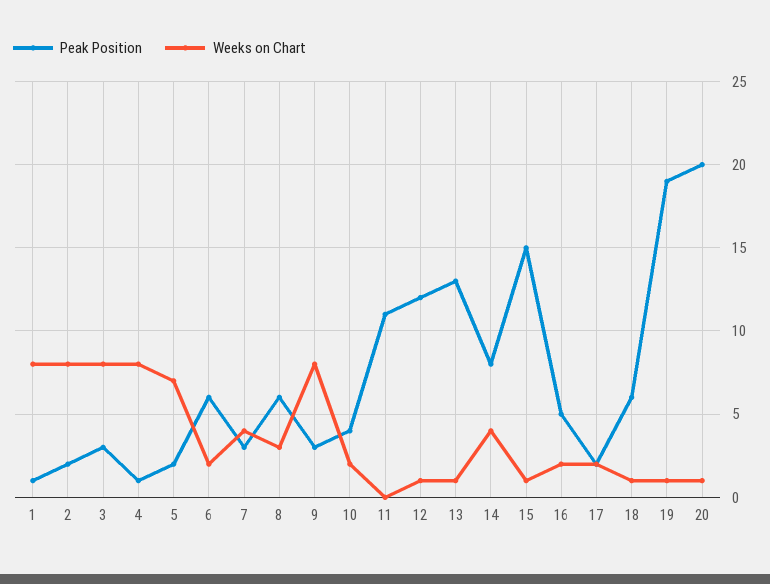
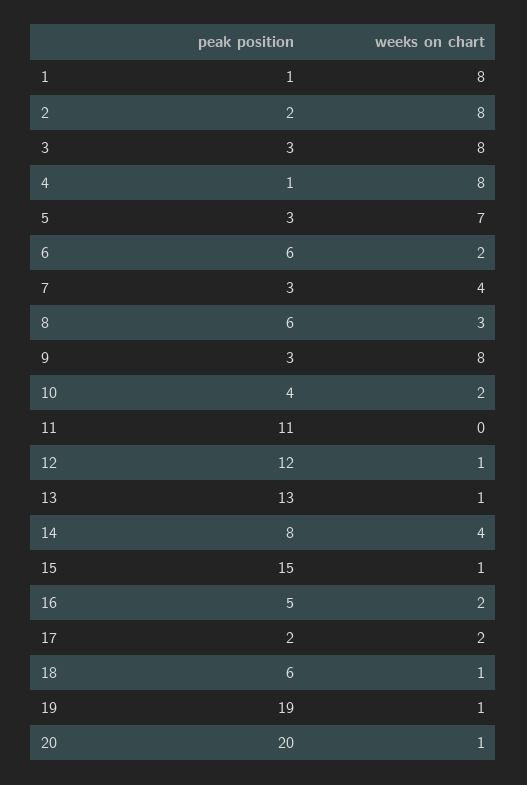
  {
    "Peak Position": {
      "1": 1,
      "2": 2,
      "3": 3,
      "4": 1,
-     "5": 2,
+     "5": 3,
      "6": 6,
      "7": 3,
      "8": 6,
      "9": 3,
      "10": 4,
      "11": 11,
      "12": 12,
      "13": 13,
      "14": 8,
      "15": 15,
      "16": 5,
      "17": 2,
      "18": 6,
      "19": 19,
      "20": 20
    },
    "Weeks on Chart": {
      "1": 8,
      "2": 8,
      "3": 8,
      "4": 8,
      "5": 7,
      "6": 2,
      "7": 4,
      "8": 3,
      "9": 8,
      "10": 2,
      "11": 0,
      "12": 1,
      "13": 1,
      "14": 4,
      "15": 1,
      "16": 2,
      "17": 2,
      "18": 1,
      "19": 1,
      "20": 1
    }
  }

